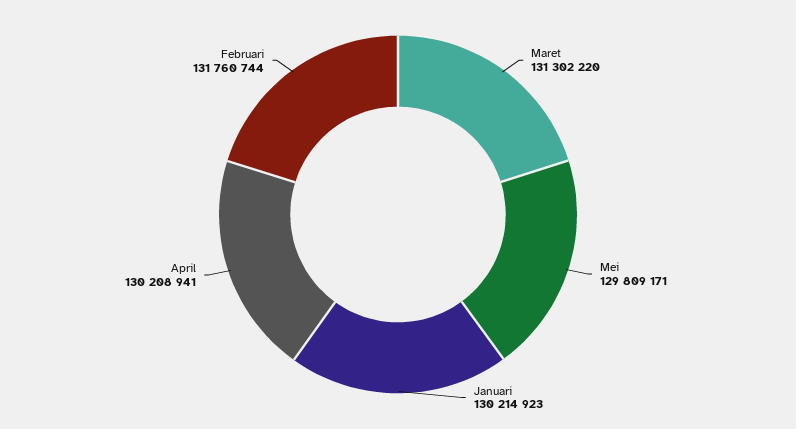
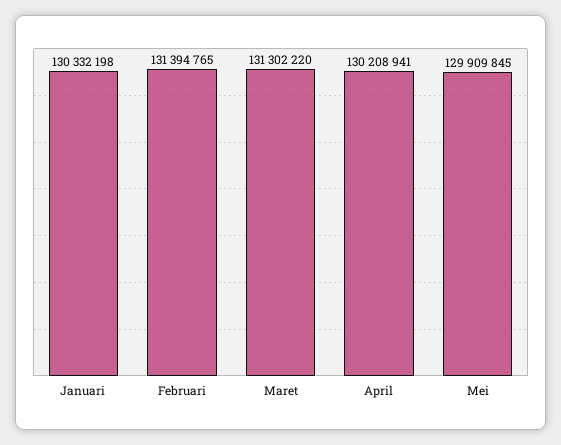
  {
    "Maret": 131302220,
-   "Mei": 129809171,
+   "Mei": 129909845,
-   "Januari": 130214923,
+   "Januari": 130332198,
    "April": 130208941,
-   "Februari": 131760744
+   "Februari": 131394765
  }

